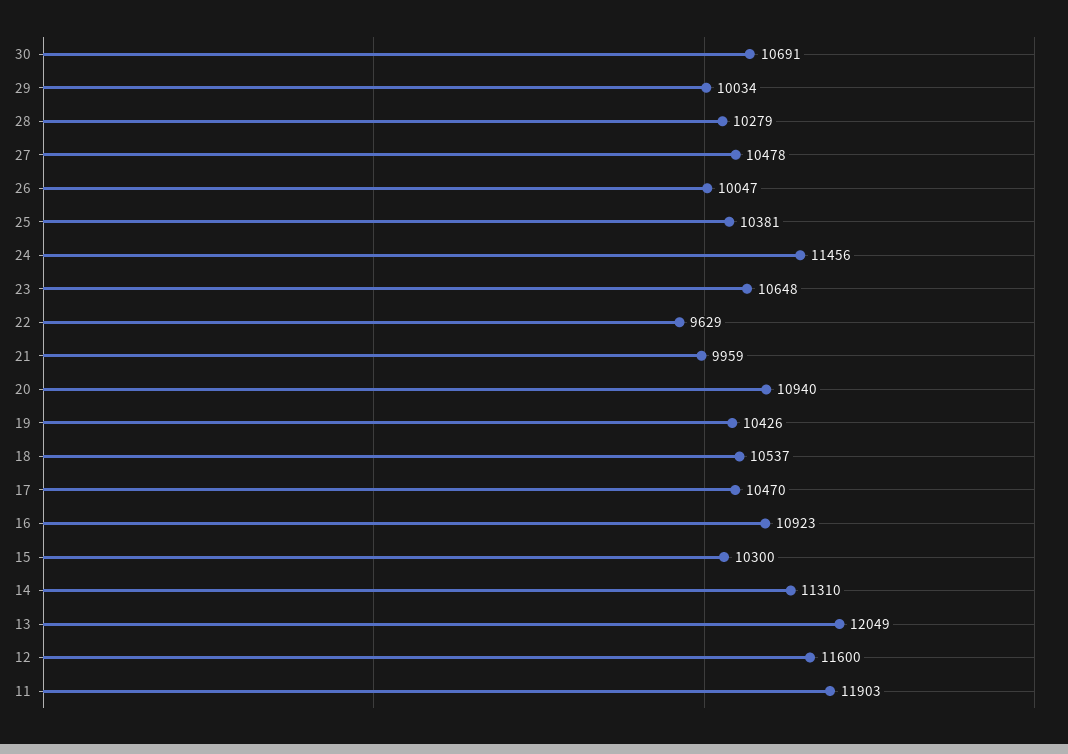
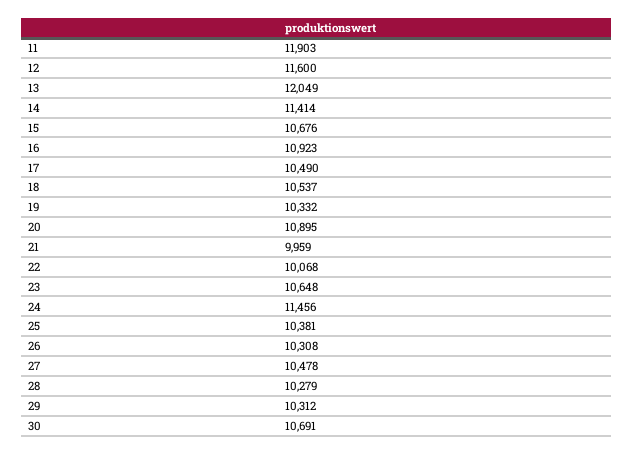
  {
    "30": 10691,
-   "29": 10034,
+   "29": 10312,
    "28": 10279,
    "27": 10478,
-   "26": 10047,
+   "26": 10308,
    "25": 10381,
    "24": 11456,
    "23": 10648,
-   "22": 9629,
+   "22": 10068,
    "21": 9959,
-   "20": 10940,
+   "20": 10895,
-   "19": 10426,
+   "19": 10332,
    "18": 10537,
-   "17": 10470,
+   "17": 10490,
    "16": 10923,
-   "15": 10300,
+   "15": 10676,
-   "14": 11310,
+   "14": 11414,
    "13": 12049,
    "12": 11600,
    "11": 11903
  }

